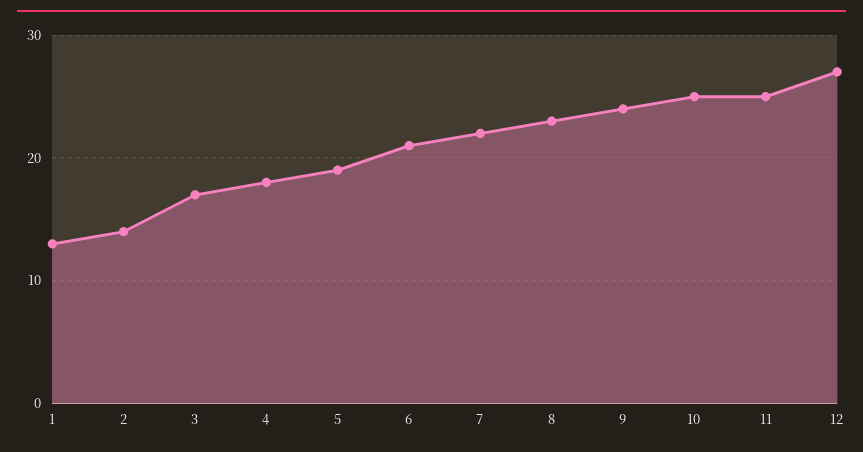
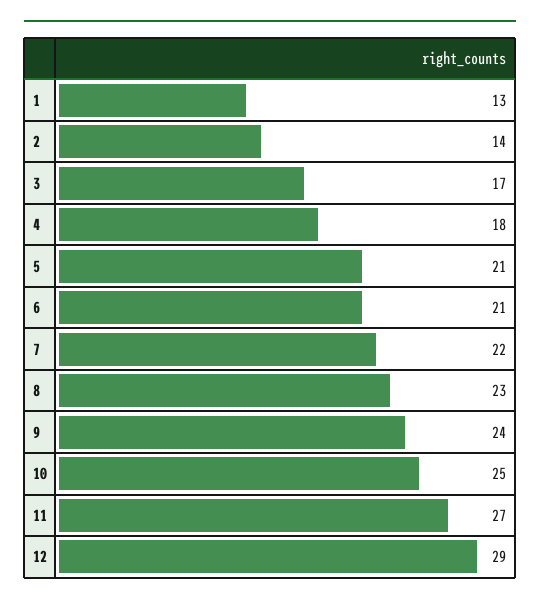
  {
    "1": 13,
    "2": 14,
    "3": 17,
    "4": 18,
-   "5": 19,
+   "5": 21,
    "6": 21,
    "7": 22,
    "8": 23,
    "9": 24,
    "10": 25,
-   "11": 25,
+   "11": 27,
-   "12": 27
+   "12": 29
  }

